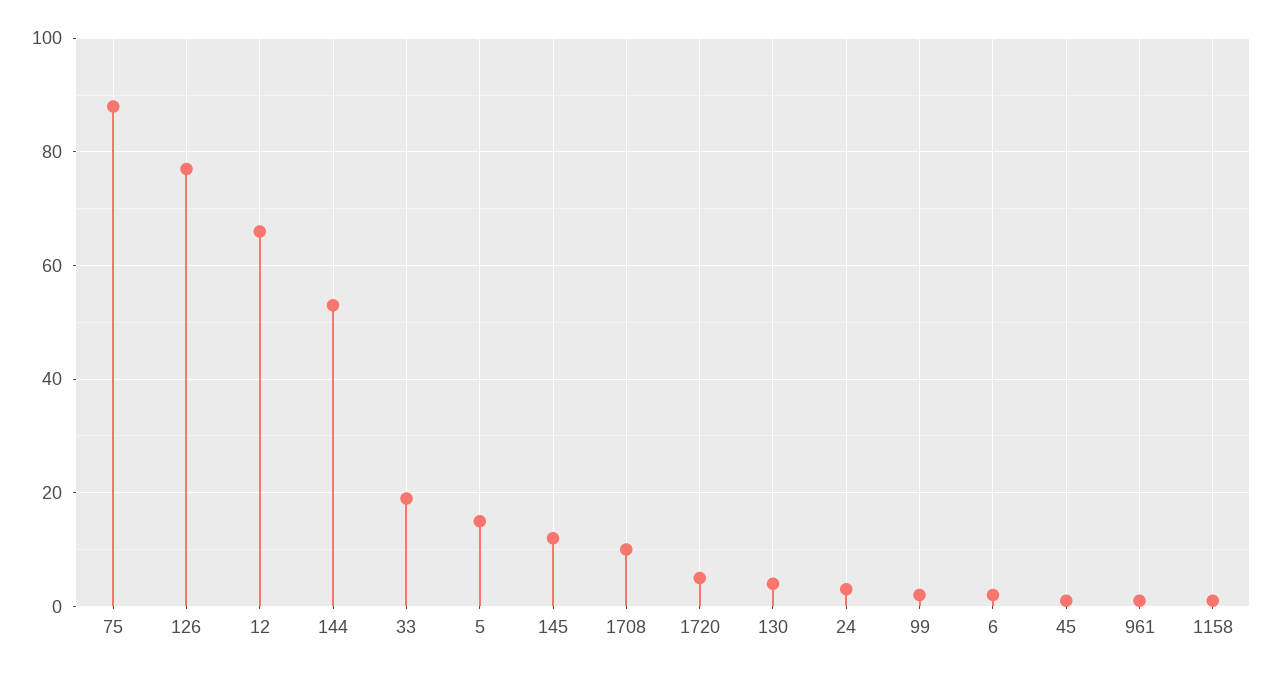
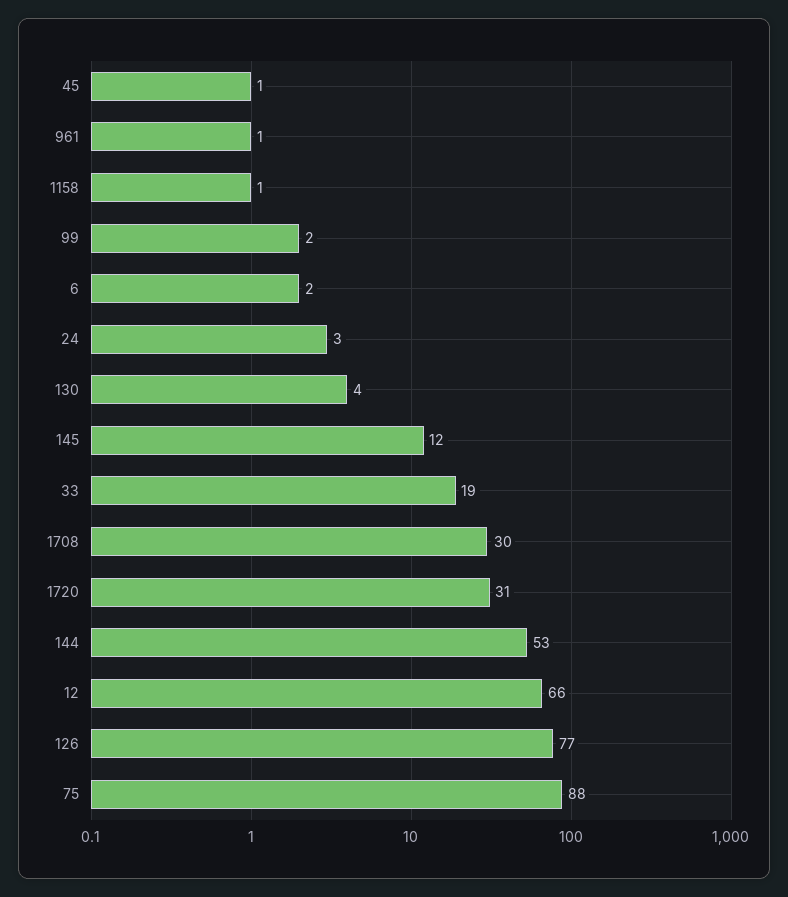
  {
    "75": 88,
    "126": 77,
    "12": 66,
    "144": 53,
    "33": 19,
-   "5": 15,
    "145": 12,
-   "1708": 10,
+   "1708": 30,
-   "1720": 5,
+   "1720": 31,
    "130": 4,
    "24": 3,
    "99": 2,
    "6": 2,
    "45": 1,
    "961": 1,
    "1158": 1
  }

